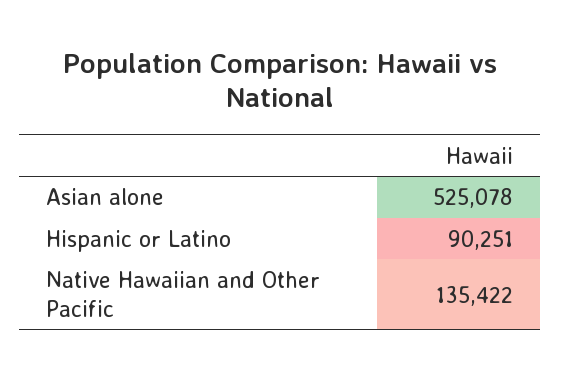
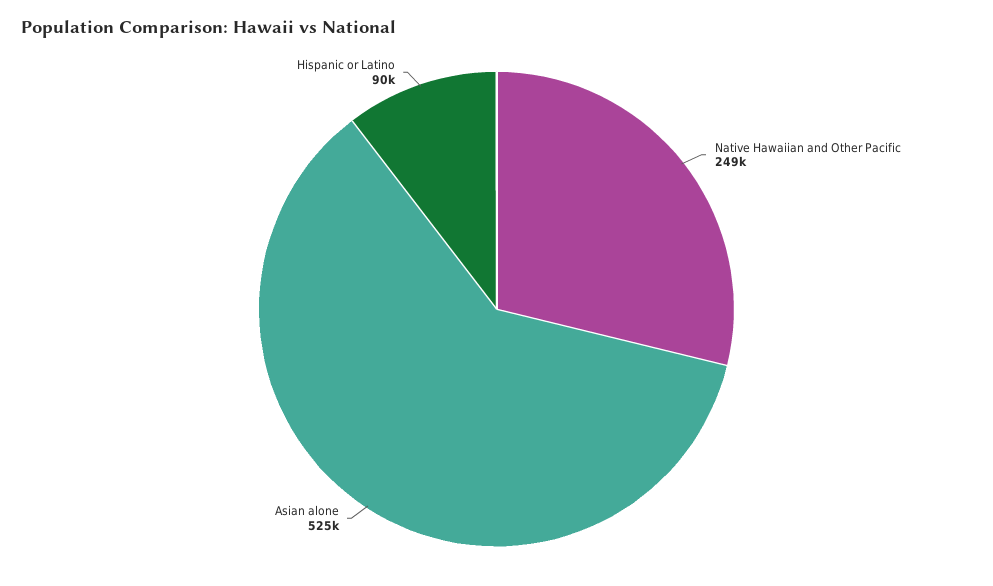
  {
    "Asian alone": 525078,
    "Hispanic or Latino": 90251,
-   "Native Hawaiian and Other Pacific": 135422
+   "Native Hawaiian and Other Pacific": 249000
  }

